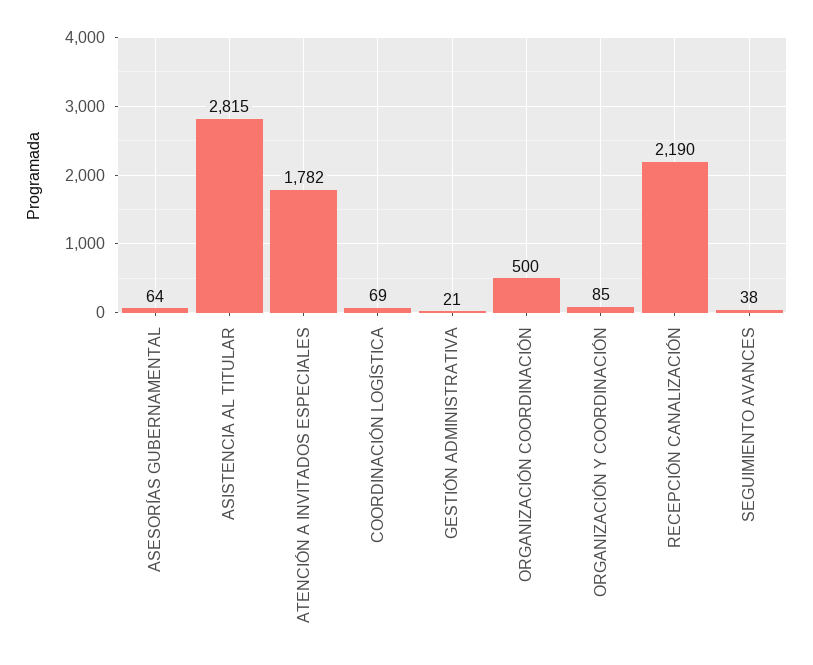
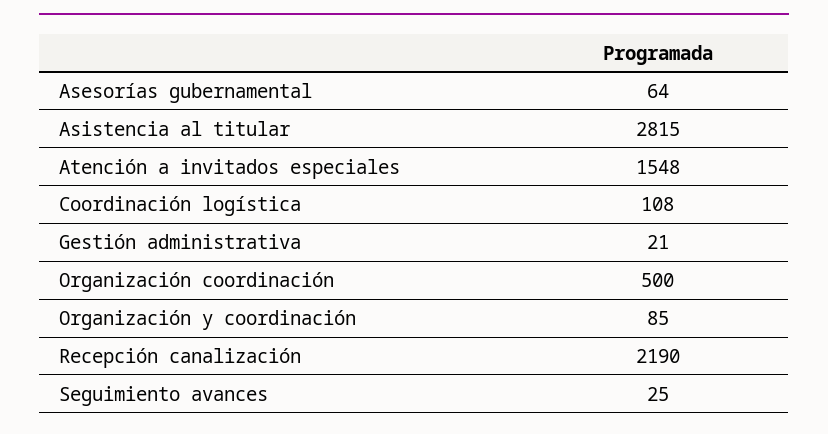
  {
    "ASESORÍAS GUBERNAMENTAL": 64,
    "ASISTENCIA AL TITULAR": 2815,
-   "ATENCIÓN A INVITADOS ESPECIALES": 1782,
+   "ATENCIÓN A INVITADOS ESPECIALES": 1548,
-   "COORDINACIÓN LOGÍSTICA": 69,
+   "COORDINACIÓN LOGÍSTICA": 108,
    "GESTIÓN ADMINISTRATIVA": 21,
    "ORGANIZACIÓN COORDINACIÓN": 500,
    "ORGANIZACIÓN Y COORDINACIÓN": 85,
    "RECEPCIÓN CANALIZACIÓN": 2190,
-   "SEGUIMIENTO AVANCES": 38
+   "SEGUIMIENTO AVANCES": 25
  }

